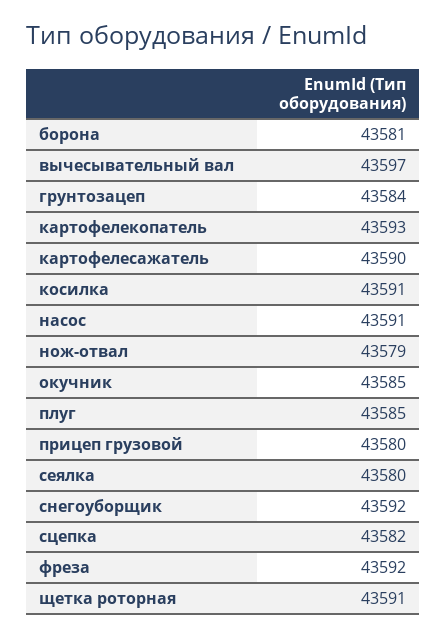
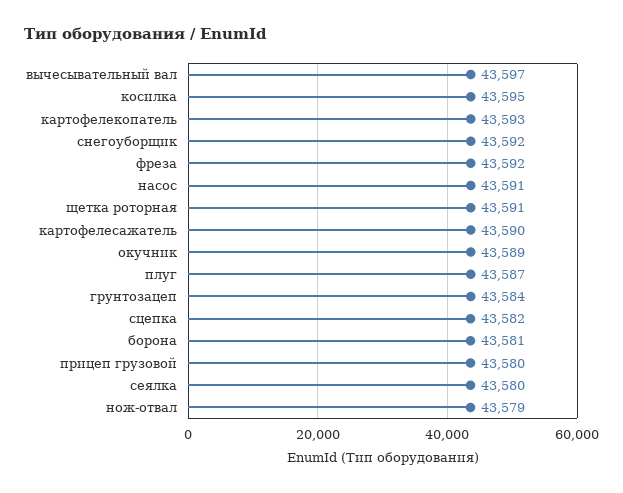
  {
    "борона": 43581,
    "вычесывательный вал": 43597,
    "грунтозацеп": 43584,
    "картофелекопатель": 43593,
    "картофелесажатель": 43590,
-   "косилка": 43591,
+   "косилка": 43595,
    "насос": 43591,
    "нож-отвал": 43579,
-   "окучник": 43585,
+   "окучник": 43589,
-   "плуг": 43585,
+   "плуг": 43587,
    "прицеп грузовой": 43580,
    "сеялка": 43580,
    "снегоуборщик": 43592,
    "сцепка": 43582,
    "фреза": 43592,
    "щетка роторная": 43591
  }

